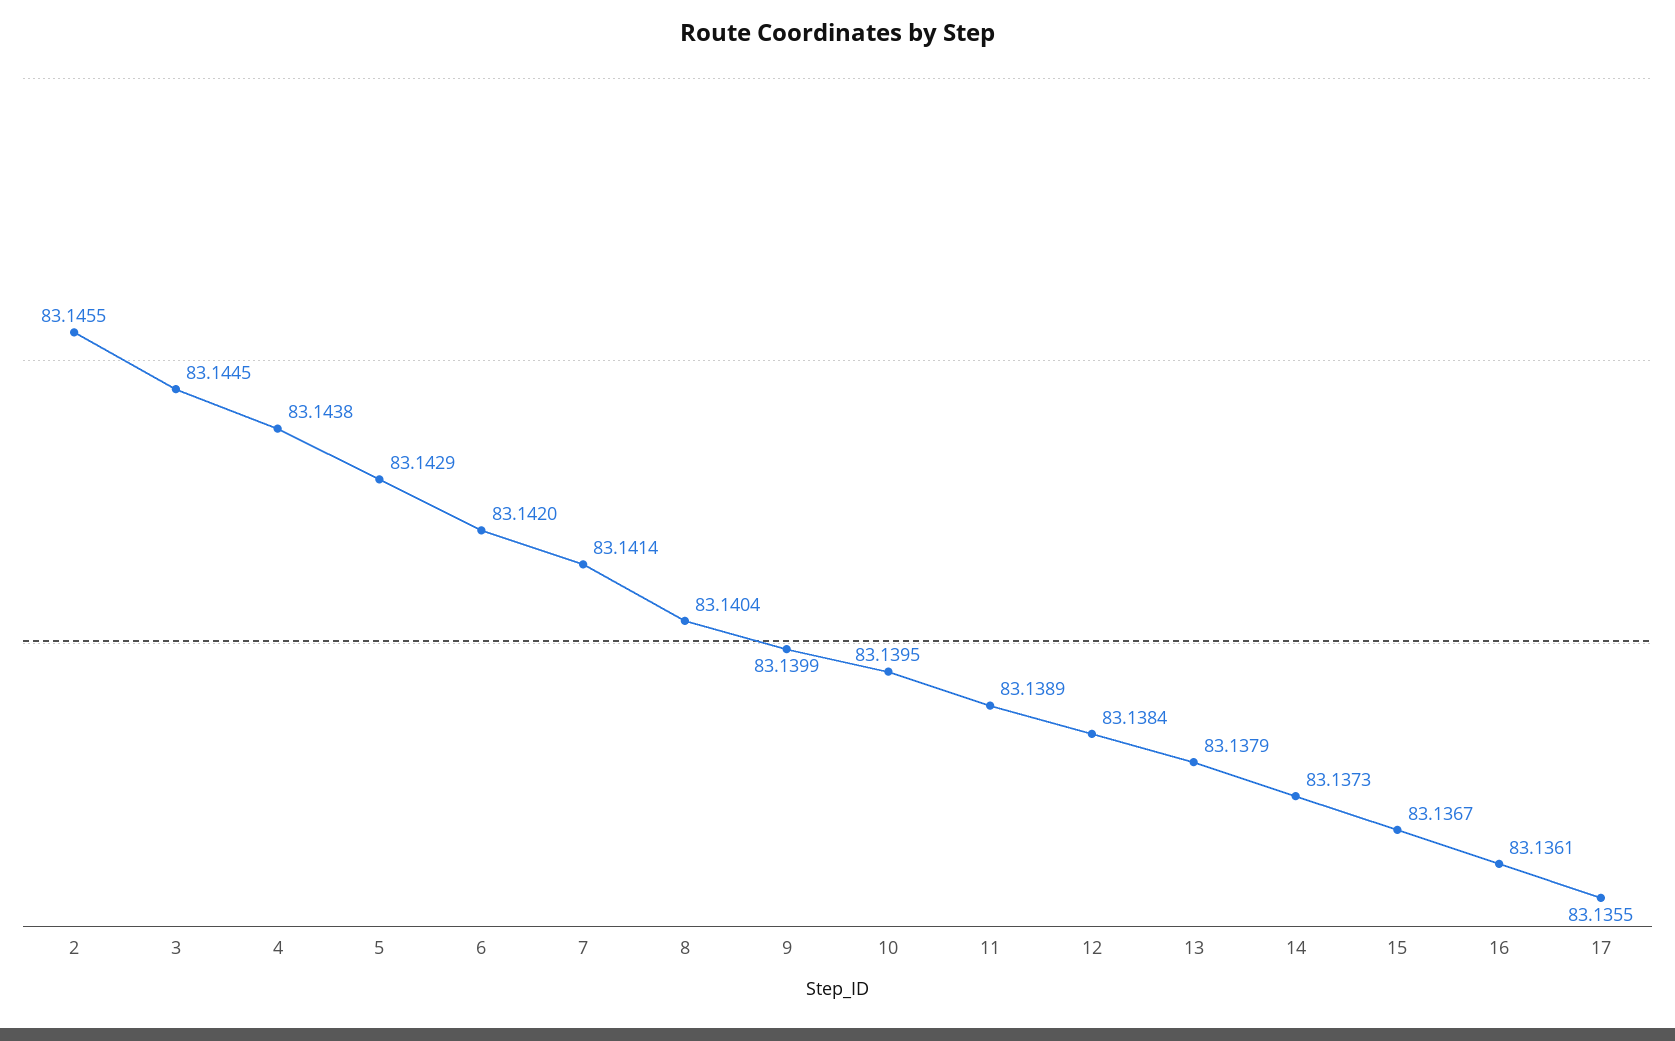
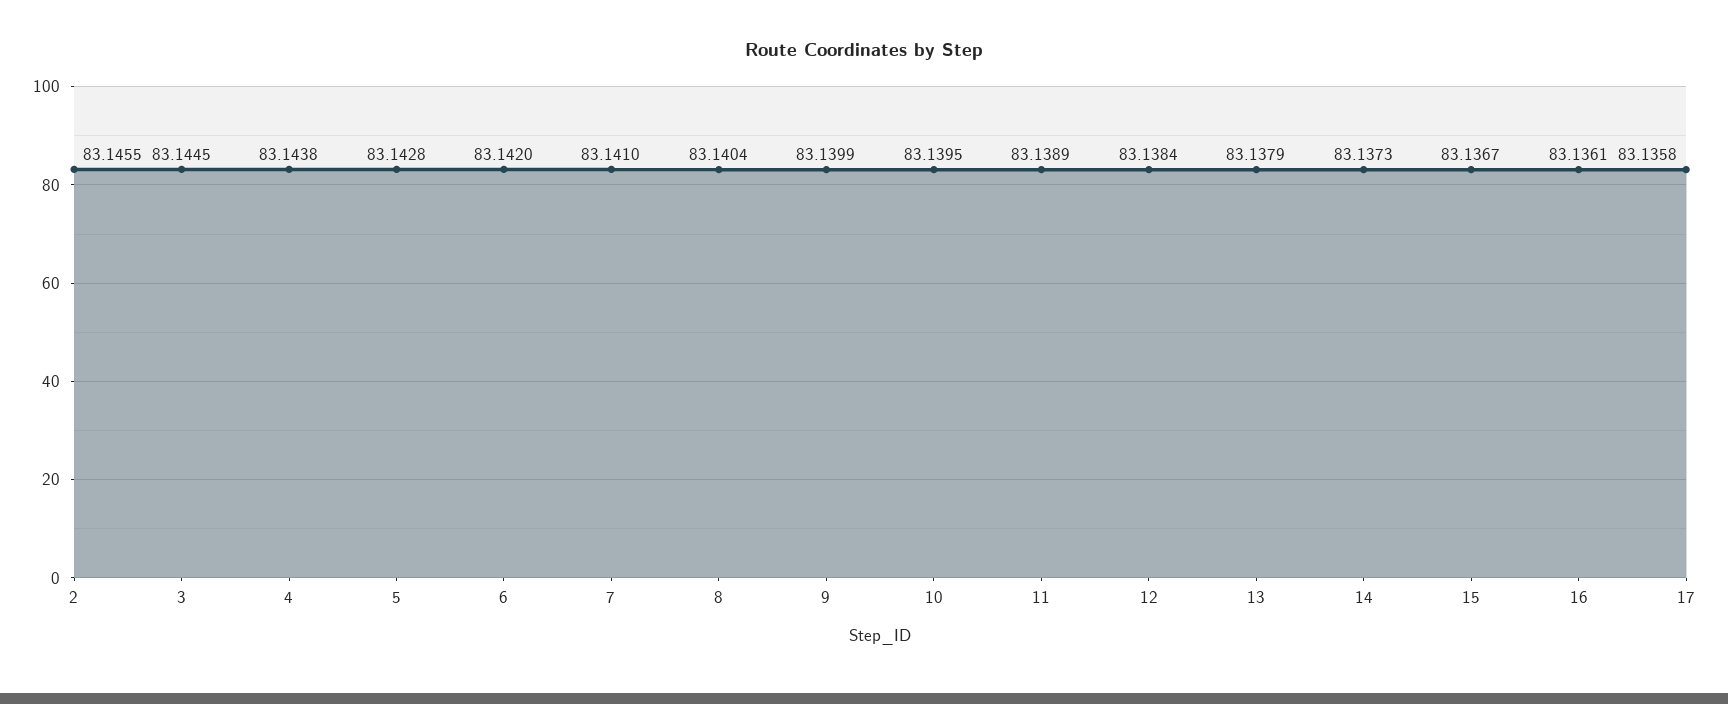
  {
    "2": 83.1455,
    "3": 83.1445,
    "4": 83.1438,
-   "5": 83.1429,
+   "5": 83.1428,
    "6": 83.142,
-   "7": 83.1414,
+   "7": 83.141,
    "8": 83.1404,
    "9": 83.1399,
    "10": 83.1395,
    "11": 83.1389,
    "12": 83.1384,
    "13": 83.1379,
    "14": 83.1373,
    "15": 83.1367,
    "16": 83.1361,
-   "17": 83.1355
+   "17": 83.1358
  }

